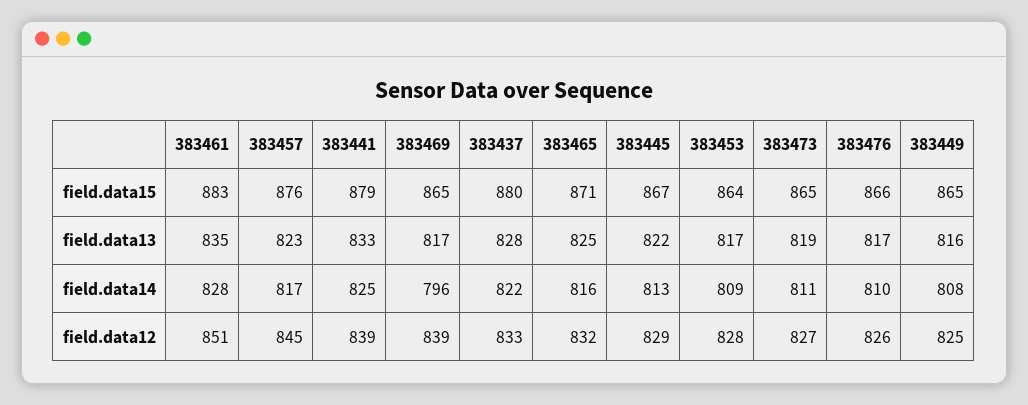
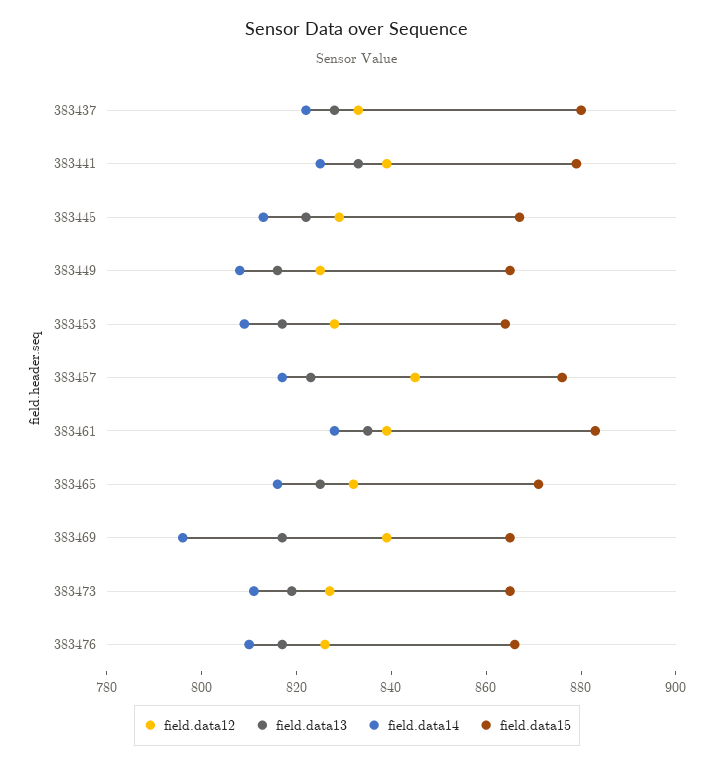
  {
    "field.data15": {
      "383461": 883,
      "383457": 876,
      "383441": 879,
      "383469": 865,
      "383437": 880,
      "383465": 871,
      "383445": 867,
      "383453": 864,
      "383473": 865,
      "383476": 866,
      "383449": 865
    },
    "field.data13": {
      "383461": 835,
      "383457": 823,
      "383441": 833,
      "383469": 817,
      "383437": 828,
      "383465": 825,
      "383445": 822,
      "383453": 817,
      "383473": 819,
      "383476": 817,
      "383449": 816
    },
    "field.data14": {
      "383461": 828,
      "383457": 817,
      "383441": 825,
      "383469": 796,
      "383437": 822,
      "383465": 816,
      "383445": 813,
      "383453": 809,
      "383473": 811,
      "383476": 810,
      "383449": 808
    },
    "field.data12": {
-     "383461": 851,
+     "383461": 840,
      "383457": 845,
      "383441": 839,
      "383469": 839,
      "383437": 833,
      "383465": 832,
      "383445": 829,
      "383453": 828,
      "383473": 827,
      "383476": 826,
      "383449": 825
    }
  }

